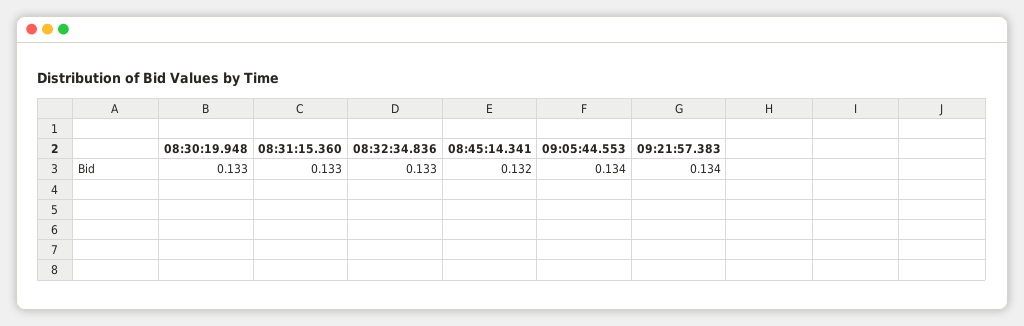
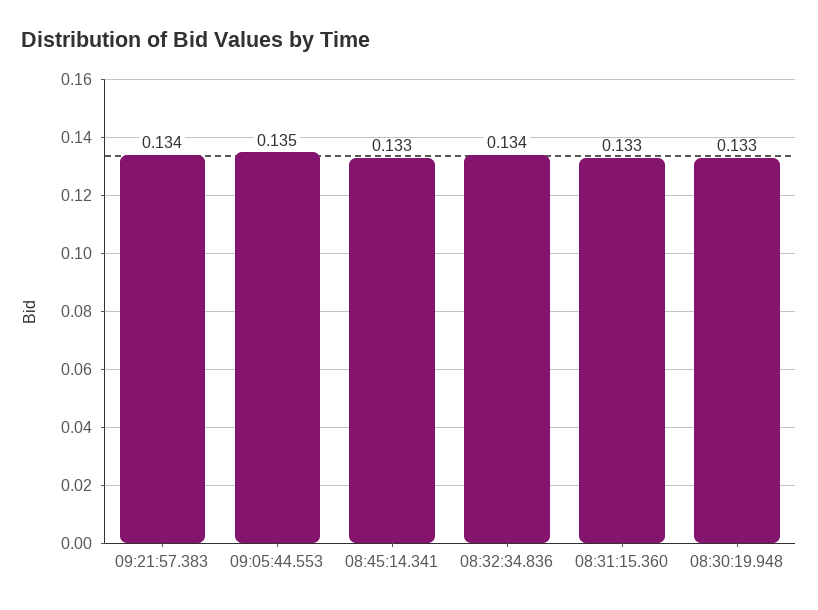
  {
    "08:30:19.948": 0.133,
    "08:31:15.360": 0.133,
-   "08:32:34.836": 0.133,
+   "08:32:34.836": 0.134,
-   "08:45:14.341": 0.132,
+   "08:45:14.341": 0.133,
-   "09:05:44.553": 0.134,
+   "09:05:44.553": 0.135,
    "09:21:57.383": 0.134
  }

